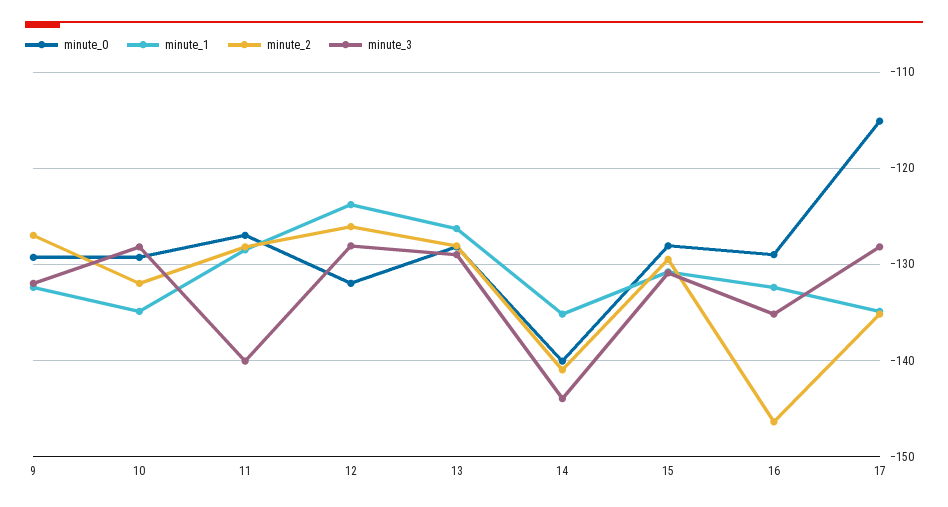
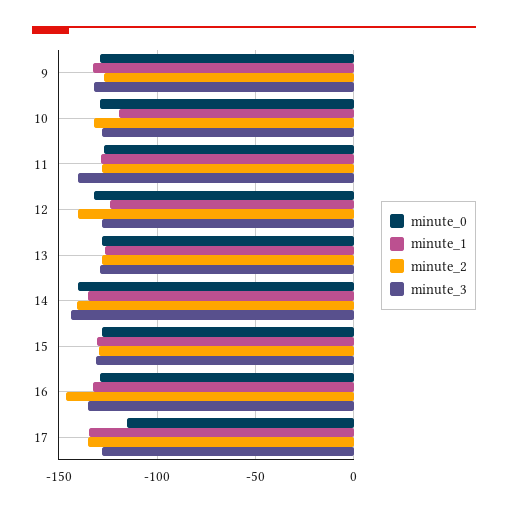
  {
    "minute_0": {
      "9": -129,
      "10": -129,
      "11": -127,
      "12": -132,
      "13": -128,
      "14": -140,
      "15": -128,
      "16": -129,
      "17": -115
    },
    "minute_1": {
      "9": -132,
-     "10": -135,
+     "10": -120,
      "11": -129,
      "12": -124,
      "13": -126,
      "14": -135,
      "15": -131,
      "16": -132,
      "17": -135
    },
    "minute_2": {
      "9": -127,
      "10": -132,
      "11": -128,
-     "12": -126,
+     "12": -140,
      "13": -128,
      "14": -141,
      "15": -130,
      "16": -146,
      "17": -135
    },
    "minute_3": {
      "9": -132,
      "10": -128,
      "11": -140,
      "12": -128,
      "13": -129,
      "14": -144,
      "15": -131,
      "16": -135,
      "17": -128
    }
  }

